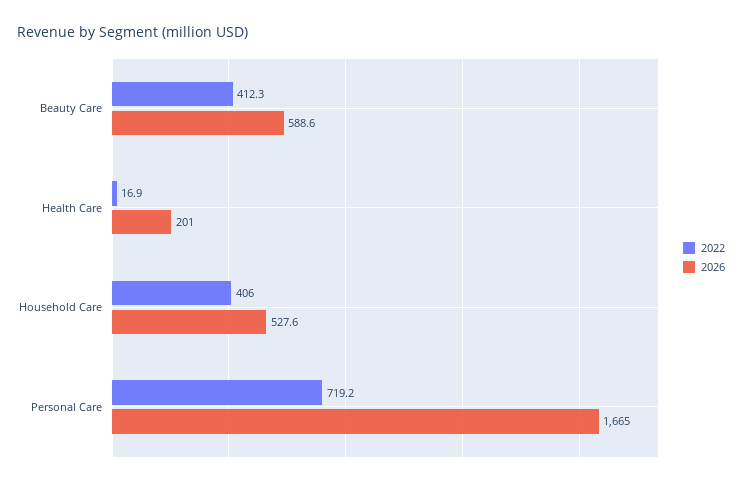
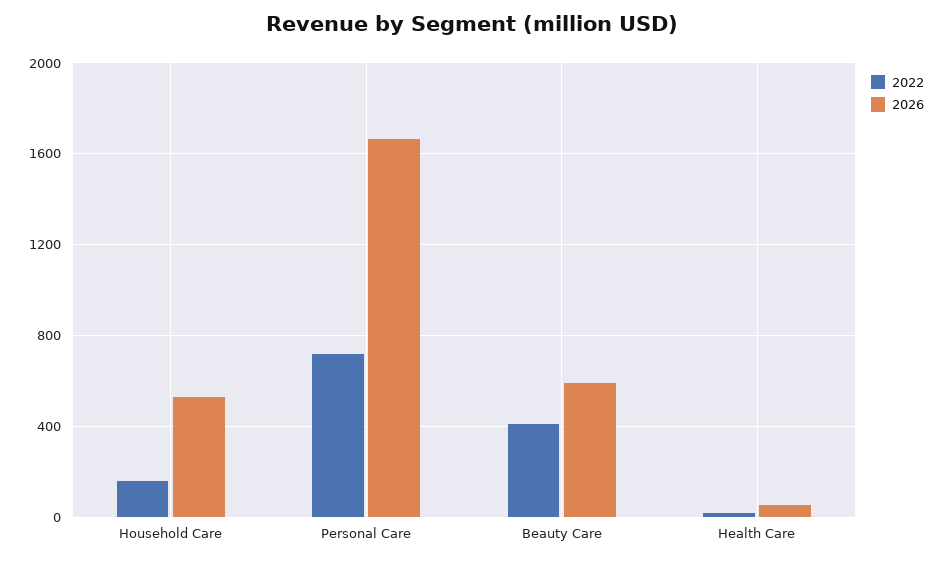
  {
    "2022": {
      "Beauty Care": 412.3,
      "Health Care": 16.9,
-     "Household Care": 406,
+     "Household Care": 150,
      "Personal Care": 719.2
    },
    "2026": {
      "Beauty Care": 588.6,
-     "Health Care": 201,
+     "Health Care": 50,
      "Household Care": 527.6,
      "Personal Care": 1665
    }
  }

